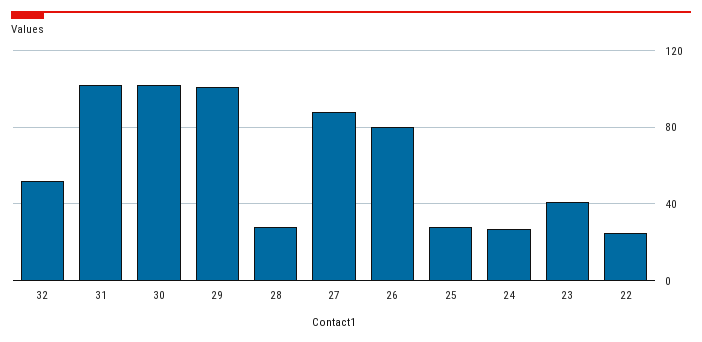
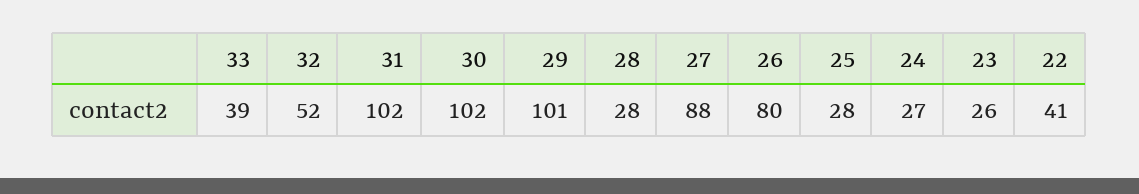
  {
    "32": 52,
    "31": 102,
    "30": 102,
    "29": 101,
    "28": 28,
    "27": 88,
    "26": 80,
    "25": 28,
    "24": 27,
-   "23": 40,
+   "23": 26,
-   "22": 25
+   "22": 41,
+   "33": 39
  }

